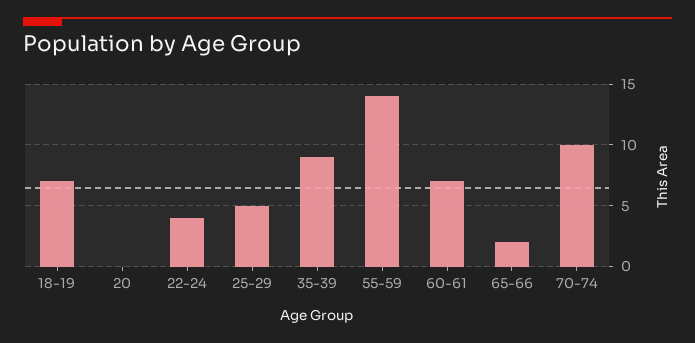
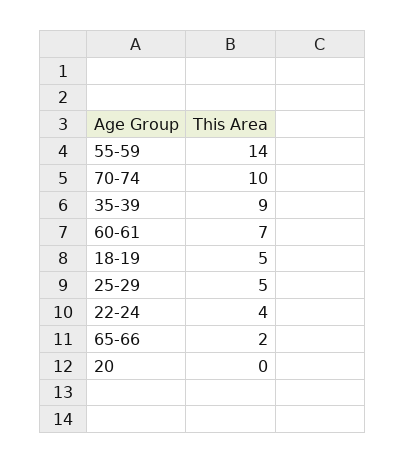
  {
-   "18-19": 7,
+   "18-19": 5,
    "20": 0,
    "22-24": 4,
    "25-29": 5,
    "35-39": 9,
    "55-59": 14,
    "60-61": 7,
    "65-66": 2,
    "70-74": 10
  }

